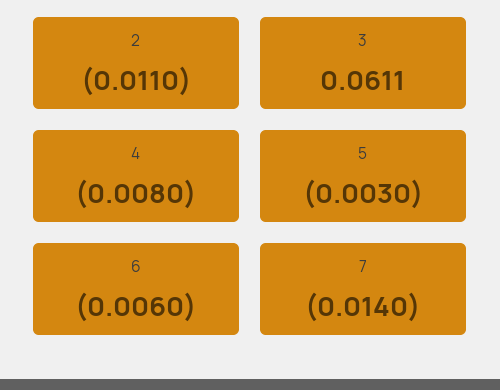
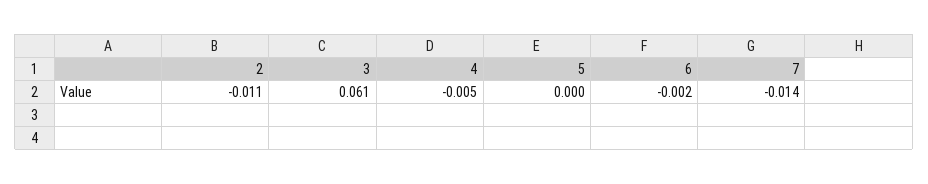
  {
    "2": -0.011,
    "3": 0.0611,
-   "4": -0.008,
+   "4": -0.005,
-   "5": -0.003,
+   "5": 0,
-   "6": -0.006,
+   "6": -0.002,
    "7": -0.014
  }

